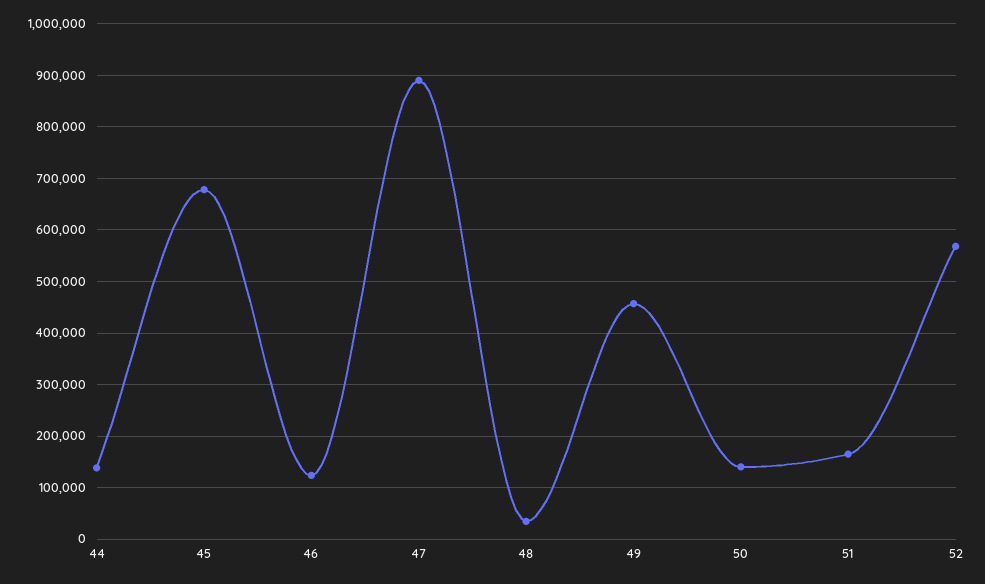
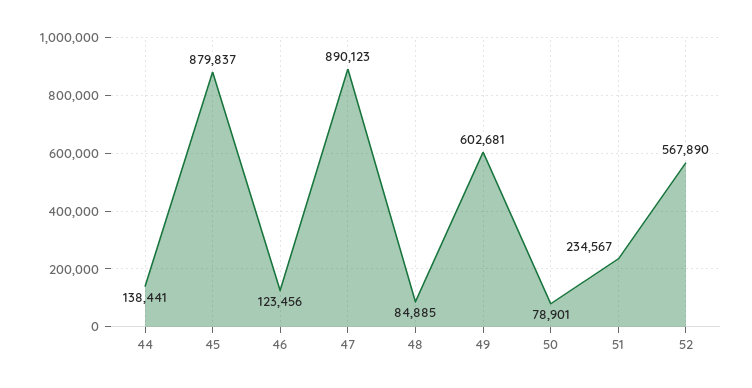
  {
    "44": 138441,
-   "45": 680000,
+   "45": 879837,
    "46": 123456,
    "47": 890123,
-   "48": 40000,
+   "48": 84885,
-   "49": 460000,
+   "49": 602681,
-   "50": 140000,
+   "50": 78901,
-   "51": 160000,
+   "51": 234567,
    "52": 567890
  }

